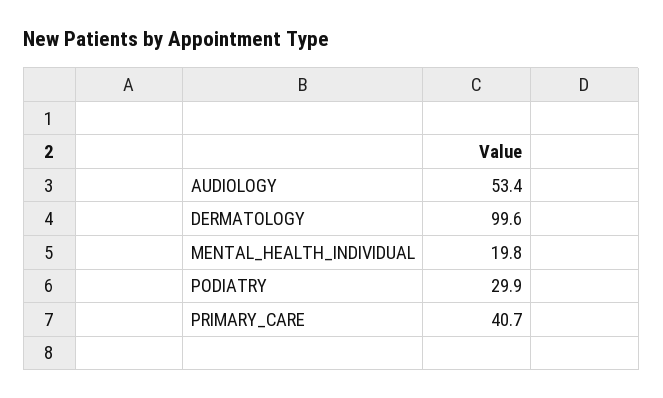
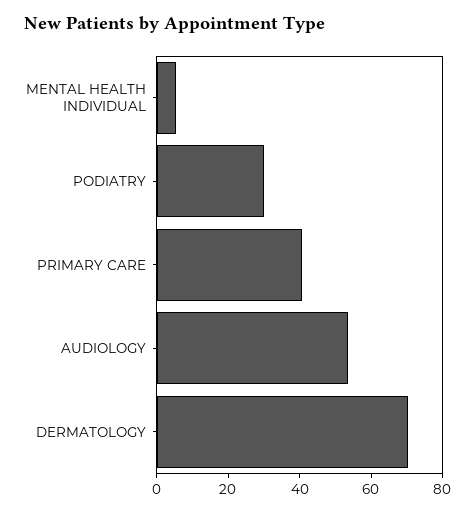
  {
    "AUDIOLOGY": 53.4,
-   "DERMATOLOGY": 99.6,
+   "DERMATOLOGY": 70,
-   "MENTAL_HEALTH_INDIVIDUAL": 19.8,
+   "MENTAL_HEALTH_INDIVIDUAL": 5,
    "PODIATRY": 29.9,
    "PRIMARY_CARE": 40.7
  }

